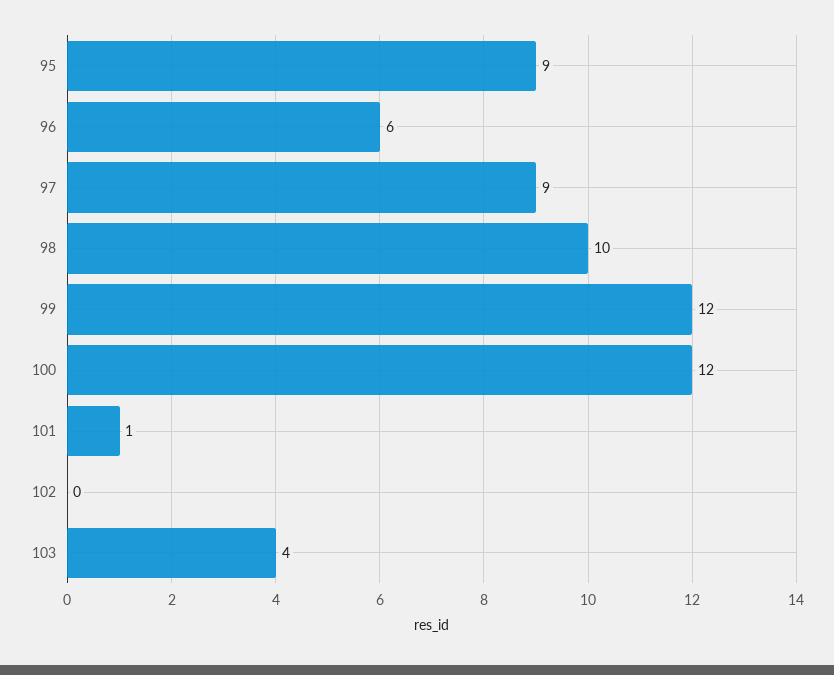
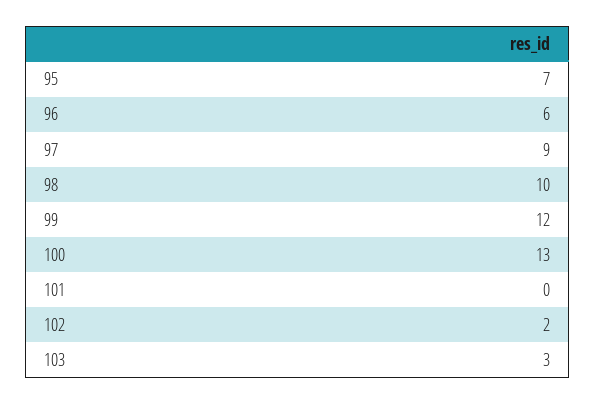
  {
-   "95": 9,
+   "95": 7,
    "96": 6,
    "97": 9,
    "98": 10,
    "99": 12,
-   "100": 12,
+   "100": 13,
-   "101": 1,
+   "101": 0,
-   "102": 0,
+   "102": 2,
-   "103": 4
+   "103": 3
  }

